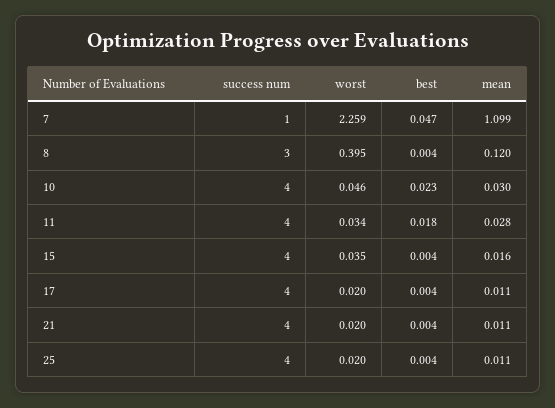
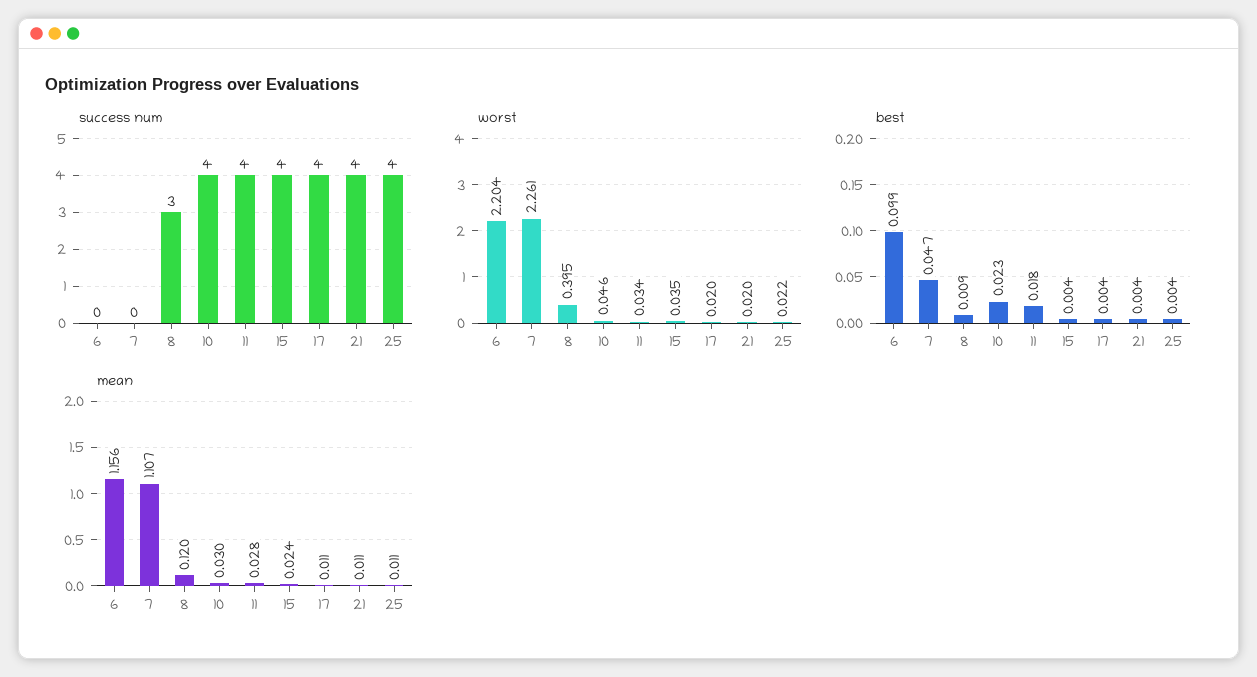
  {
    "success num": {
-     "7": 1,
+     "7": 0,
      "8": 3,
      "10": 4,
      "11": 4,
      "15": 4,
      "17": 4,
      "21": 4,
-     "25": 4
+     "25": 4,
+     "6": 0
    },
    "worst": {
-     "7": 2.259,
+     "7": 2.261,
      "8": 0.395,
      "10": 0.046,
      "11": 0.034,
      "15": 0.035,
      "17": 0.02,
      "21": 0.02,
-     "25": 0.02
+     "25": 0.022,
+     "6": 2.204
    },
    "best": {
      "7": 0.047,
-     "8": 0.004,
+     "8": 0.009,
      "10": 0.023,
      "11": 0.018,
      "15": 0.004,
      "17": 0.004,
      "21": 0.004,
-     "25": 0.004
+     "25": 0.004,
+     "6": 0.099
    },
    "mean": {
-     "7": 1.099,
+     "7": 1.107,
      "8": 0.12,
      "10": 0.03,
      "11": 0.028,
-     "15": 0.016,
+     "15": 0.024,
      "17": 0.011,
      "21": 0.011,
-     "25": 0.011
+     "25": 0.011,
+     "6": 1.156
    }
  }

